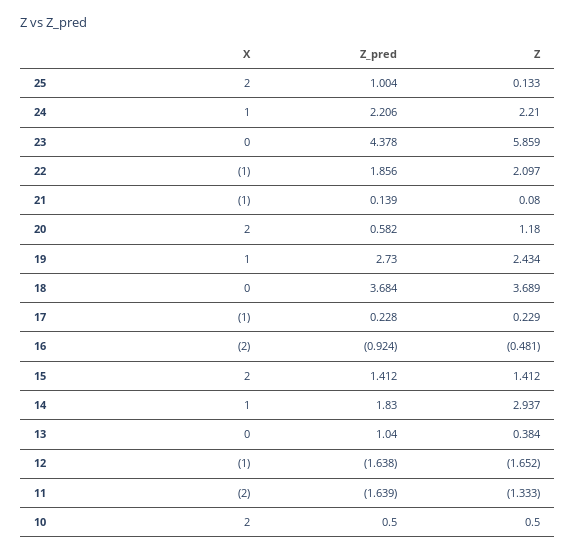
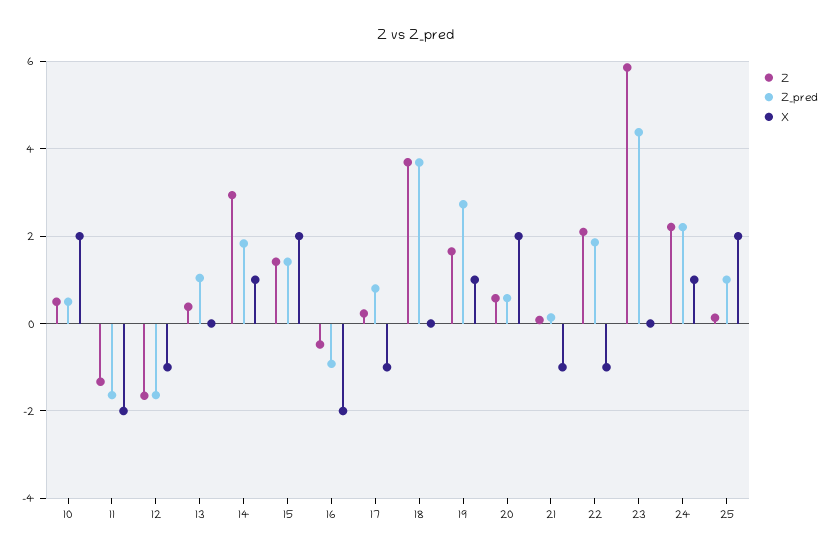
  {
    "X": {
      "25": 2,
      "24": 1,
      "23": 0,
      "22": -1,
      "21": -1,
      "20": 2,
      "19": 1,
      "18": 0,
      "17": -1,
      "16": -2,
      "15": 2,
      "14": 1,
      "13": 0,
      "12": -1,
      "11": -2,
      "10": 2
    },
    "Z_pred": {
      "25": 1.004,
      "24": 2.206,
      "23": 4.378,
      "22": 1.856,
      "21": 0.139,
      "20": 0.582,
      "19": 2.73,
      "18": 3.684,
-     "17": 0.228,
+     "17": 0.8,
      "16": -0.924,
      "15": 1.412,
      "14": 1.83,
      "13": 1.04,
      "12": -1.638,
      "11": -1.639,
      "10": 0.5
    },
    "Z": {
      "25": 0.133,
      "24": 2.21,
      "23": 5.859,
      "22": 2.097,
      "21": 0.08,
-     "20": 1.18,
+     "20": 0.6,
-     "19": 2.434,
+     "19": 1.6,
      "18": 3.689,
      "17": 0.229,
      "16": -0.481,
      "15": 1.412,
      "14": 2.937,
      "13": 0.384,
      "12": -1.652,
      "11": -1.333,
      "10": 0.5
    }
  }

